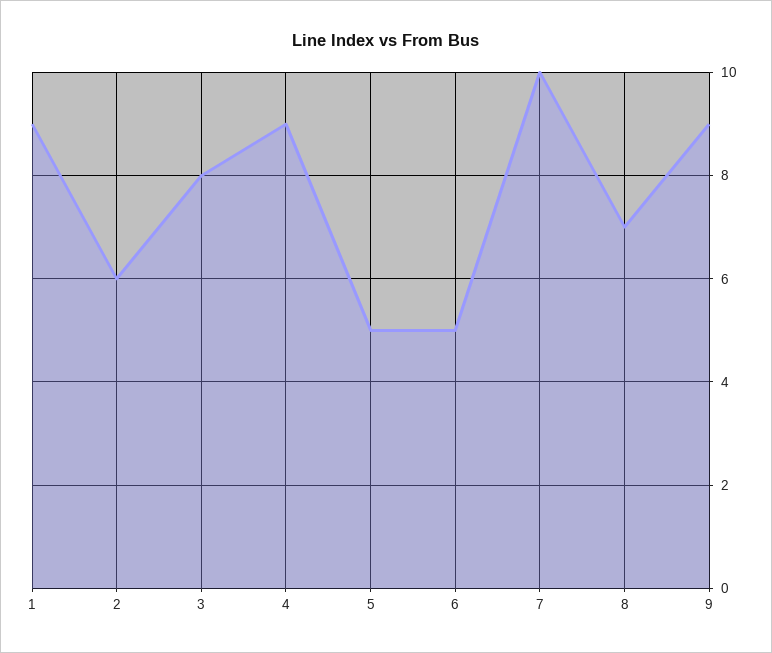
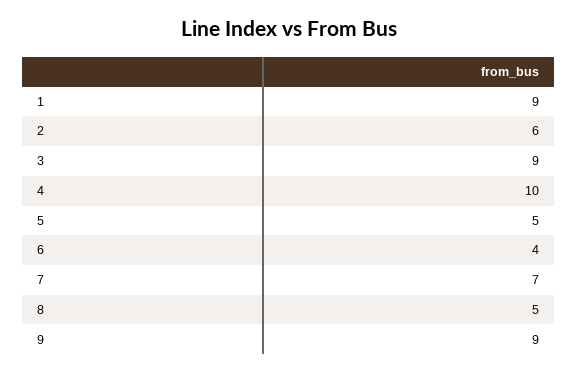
  {
    "1": 9,
    "2": 6,
-   "3": 8,
+   "3": 9,
-   "4": 9,
+   "4": 10,
    "5": 5,
-   "6": 5,
+   "6": 4,
-   "7": 10,
+   "7": 7,
-   "8": 7,
+   "8": 5,
    "9": 9
  }

